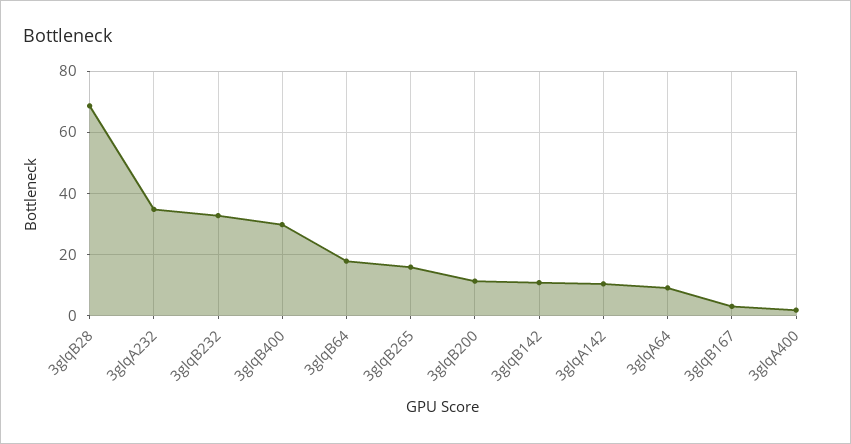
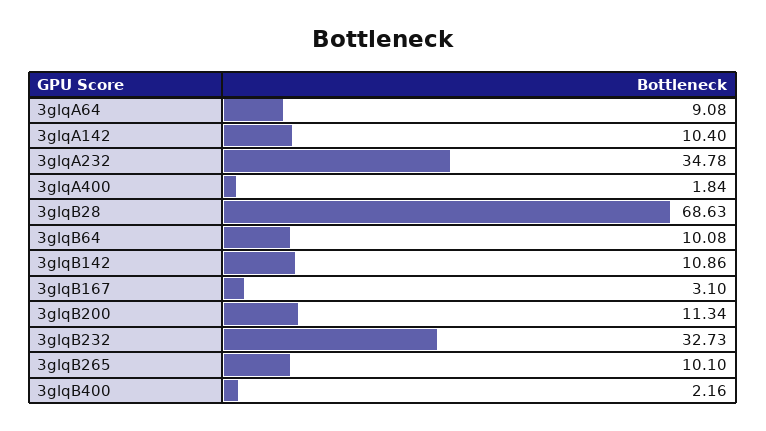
  {
    "3glqB28": 68.63,
    "3glqA232": 34.78,
    "3glqB232": 32.73,
-   "3glqB400": 30,
+   "3glqB400": 2.16,
-   "3glqB64": 18,
+   "3glqB64": 10.08,
-   "3glqB265": 16,
+   "3glqB265": 10.1,
    "3glqB200": 11.34,
    "3glqB142": 10.86,
    "3glqA142": 10.4,
    "3glqA64": 9.08,
    "3glqB167": 3.1,
    "3glqA400": 1.84
  }

